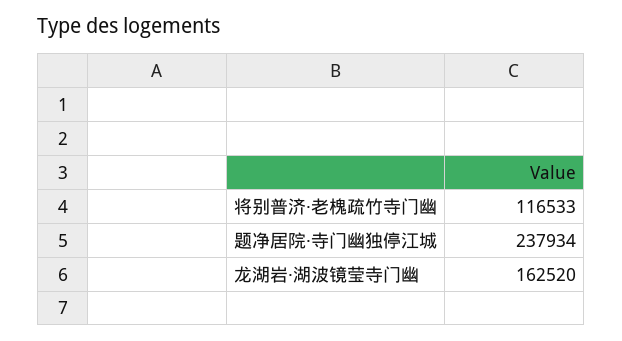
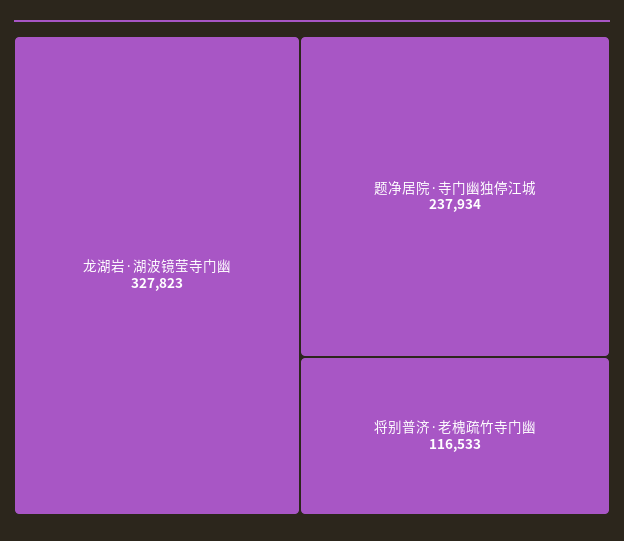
  {
    "将别普济·老槐疏竹寺门幽": 116533,
    "题净居院·寺门幽独停江城": 237934,
-   "龙湖岩·湖波镜莹寺门幽": 162520
+   "龙湖岩·湖波镜莹寺门幽": 327823
  }

